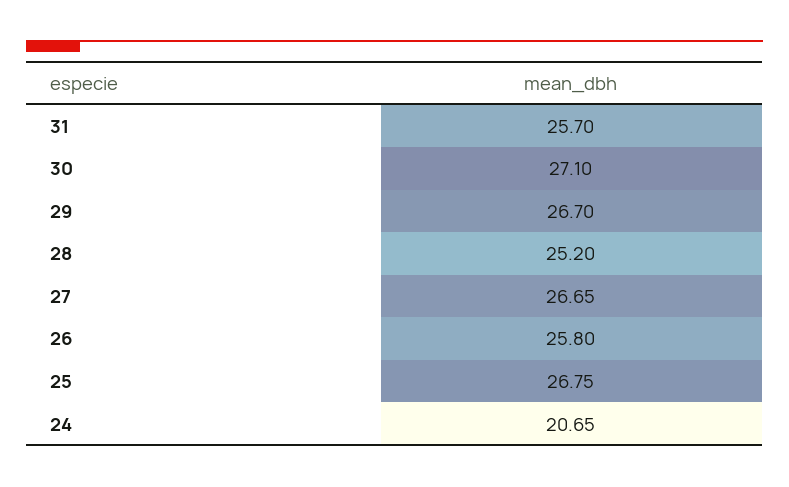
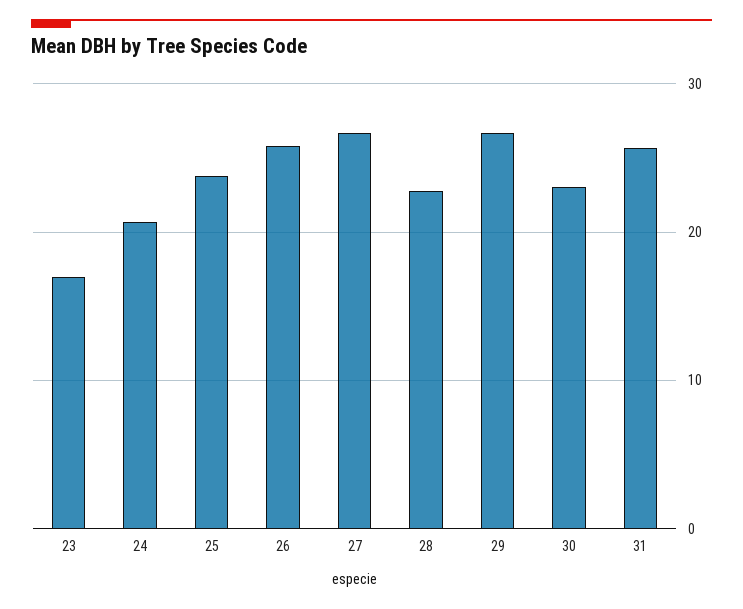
  {
    "31": 25.7,
-   "30": 27.1,
+   "30": 23,
    "29": 26.7,
-   "28": 25.2,
+   "28": 23,
    "27": 26.65,
    "26": 25.8,
-   "25": 26.75,
+   "25": 24,
-   "24": 20.65
+   "24": 20.65,
+   "23": 17
  }

